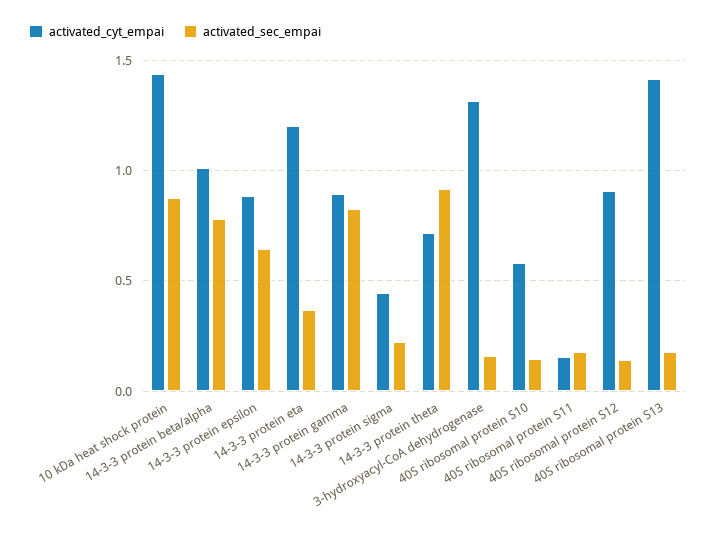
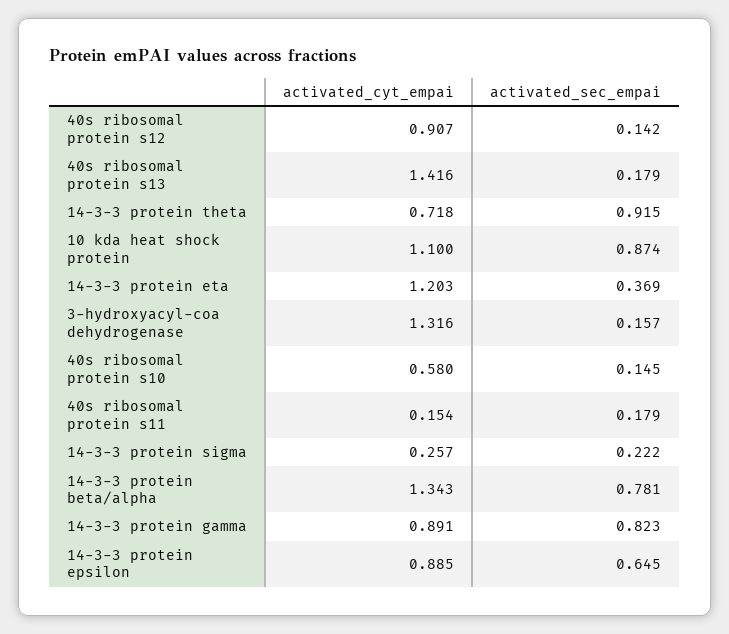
  {
    "activated_cyt_empai": {
-     "10 kDa heat shock protein": 1.45,
+     "10 kDa heat shock protein": 1.1,
-     "14-3-3 protein beta/alpha": 1,
+     "14-3-3 protein beta/alpha": 1.343,
      "14-3-3 protein epsilon": 0.885,
      "14-3-3 protein eta": 1.203,
      "14-3-3 protein gamma": 0.891,
-     "14-3-3 protein sigma": 0.45,
+     "14-3-3 protein sigma": 0.257,
      "14-3-3 protein theta": 0.718,
      "3-hydroxyacyl-CoA dehydrogenase": 1.316,
      "40S ribosomal protein S10": 0.58,
      "40S ribosomal protein S11": 0.154,
      "40S ribosomal protein S12": 0.907,
      "40S ribosomal protein S13": 1.416
    },
    "activated_sec_empai": {
      "10 kDa heat shock protein": 0.874,
      "14-3-3 protein beta/alpha": 0.781,
      "14-3-3 protein epsilon": 0.645,
      "14-3-3 protein eta": 0.369,
      "14-3-3 protein gamma": 0.823,
      "14-3-3 protein sigma": 0.222,
      "14-3-3 protein theta": 0.915,
      "3-hydroxyacyl-CoA dehydrogenase": 0.157,
      "40S ribosomal protein S10": 0.145,
      "40S ribosomal protein S11": 0.179,
      "40S ribosomal protein S12": 0.142,
      "40S ribosomal protein S13": 0.179
    }
  }

